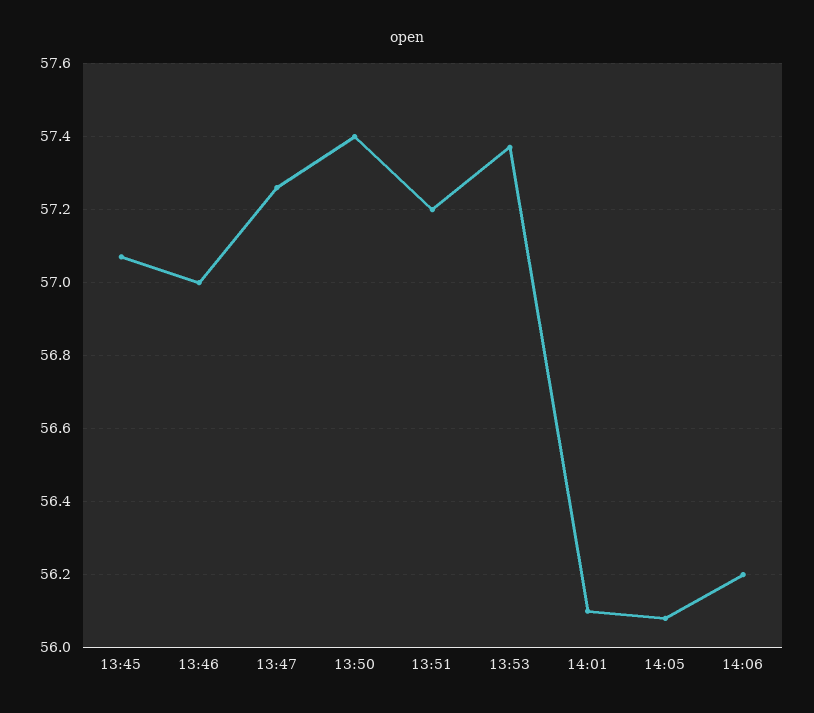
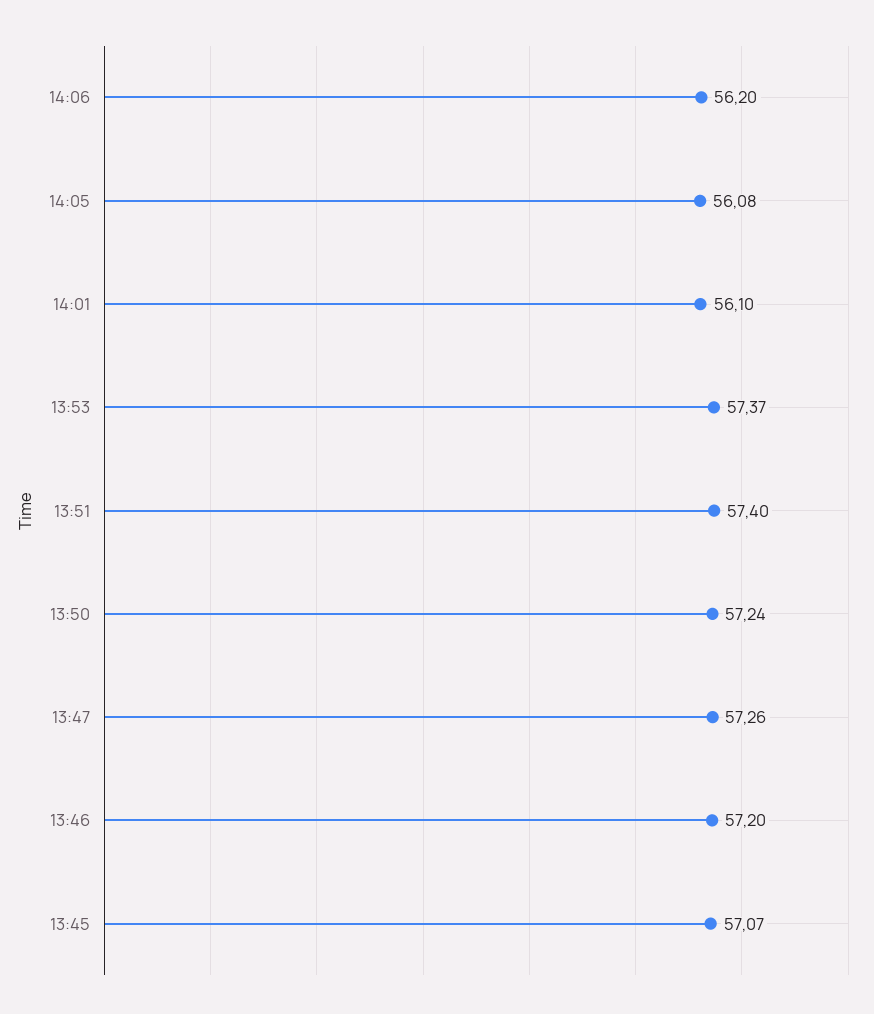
  {
    "13:45": 57.07,
-   "13:46": 57,
+   "13:46": 57.2,
    "13:47": 57.26,
-   "13:50": 57.4,
+   "13:50": 57.24,
-   "13:51": 57.2,
+   "13:51": 57.4,
    "13:53": 57.37,
    "14:01": 56.1,
    "14:05": 56.08,
    "14:06": 56.2
  }

